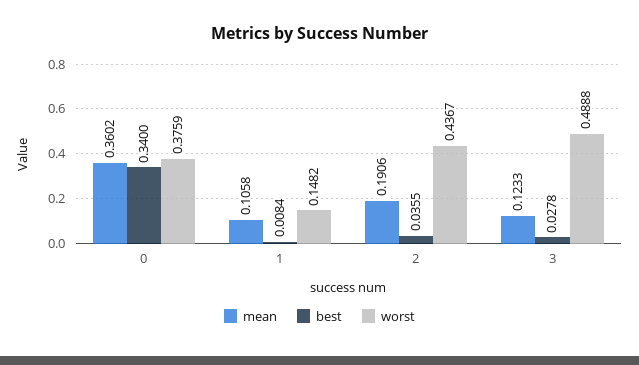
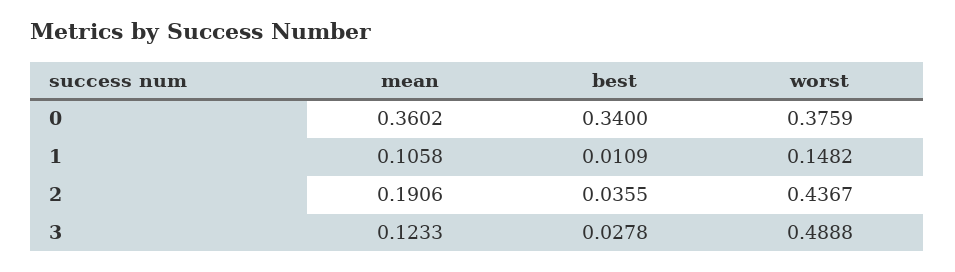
  {
    "mean": {
      "0": 0.3602,
      "1": 0.1058,
      "2": 0.1906,
      "3": 0.1233
    },
    "best": {
      "0": 0.34,
-     "1": 0.0084,
+     "1": 0.0109,
      "2": 0.0355,
      "3": 0.0278
    },
    "worst": {
      "0": 0.3759,
      "1": 0.1482,
      "2": 0.4367,
      "3": 0.4888
    }
  }

